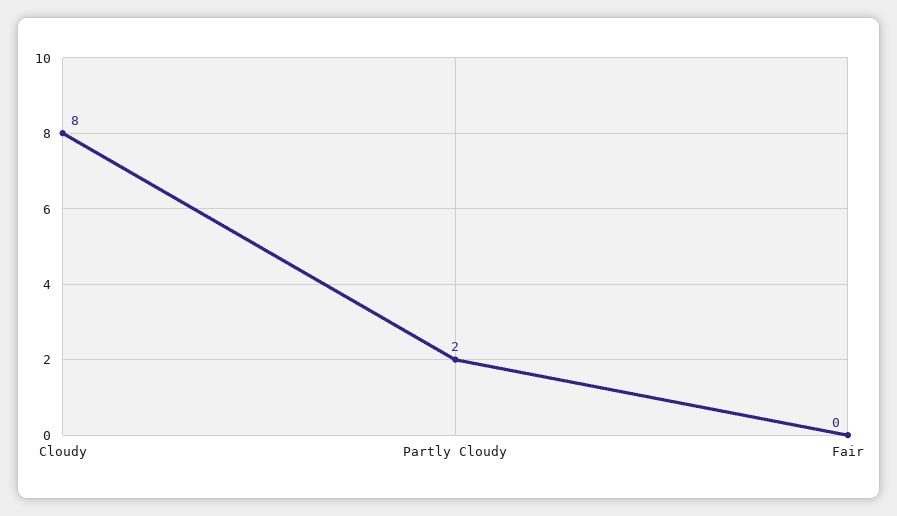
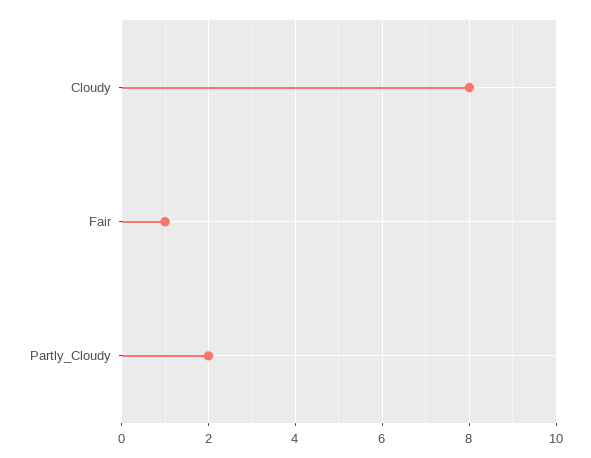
  {
    "Cloudy": 8,
    "Partly Cloudy": 2,
-   "Fair": 0
+   "Fair": 1
  }

